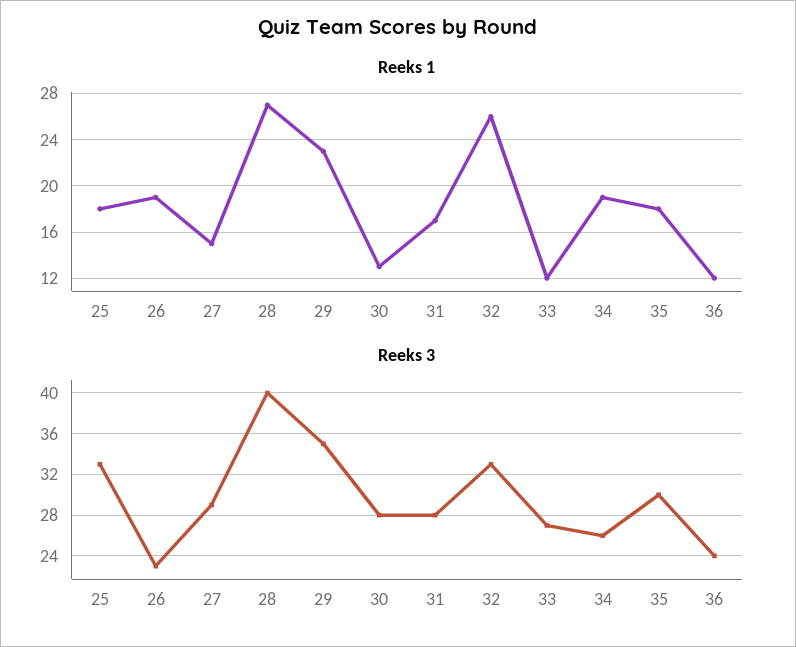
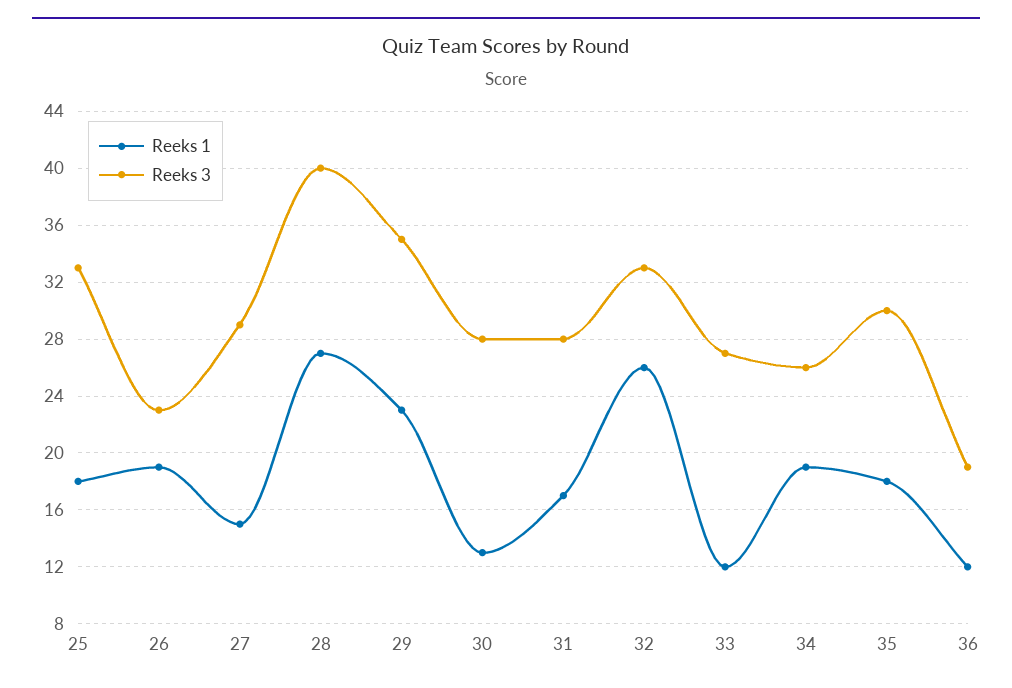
  {
    "Reeks 1": {
      "25": 18,
      "26": 19,
      "27": 15,
      "28": 27,
      "29": 23,
      "30": 13,
      "31": 17,
      "32": 26,
      "33": 12,
      "34": 19,
      "35": 18,
      "36": 12
    },
    "Reeks 3": {
      "25": 33,
      "26": 23,
      "27": 29,
      "28": 40,
      "29": 35,
      "30": 28,
      "31": 28,
      "32": 33,
      "33": 27,
      "34": 26,
      "35": 30,
-     "36": 24
+     "36": 19
    }
  }

